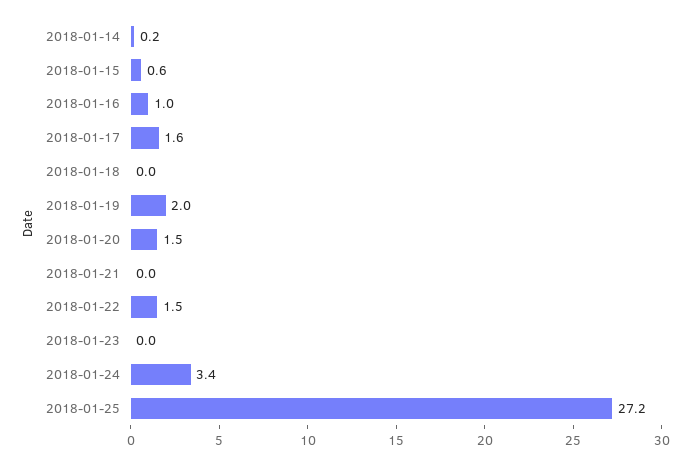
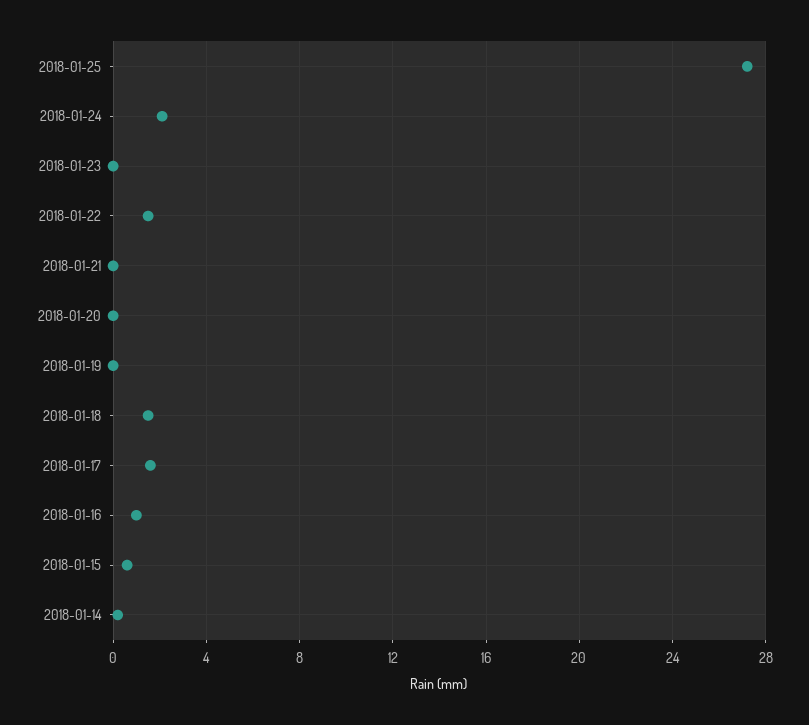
  {
    "2018-01-14": 0.2,
    "2018-01-15": 0.6,
    "2018-01-16": 1,
    "2018-01-17": 1.6,
-   "2018-01-18": 0,
+   "2018-01-18": 1.5,
-   "2018-01-19": 2,
+   "2018-01-19": 0,
-   "2018-01-20": 1.5,
+   "2018-01-20": 0,
    "2018-01-21": 0,
    "2018-01-22": 1.5,
    "2018-01-23": 0,
-   "2018-01-24": 3.4,
+   "2018-01-24": 2,
    "2018-01-25": 27.2
  }

